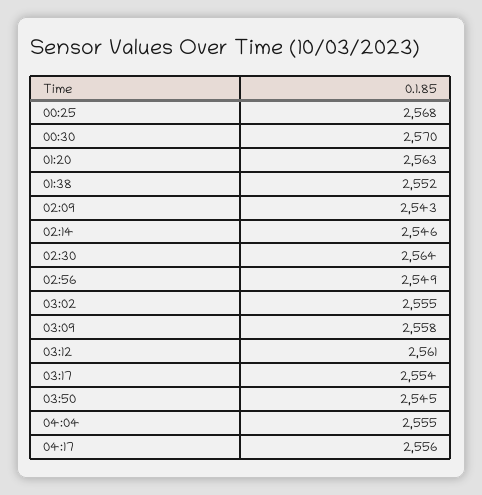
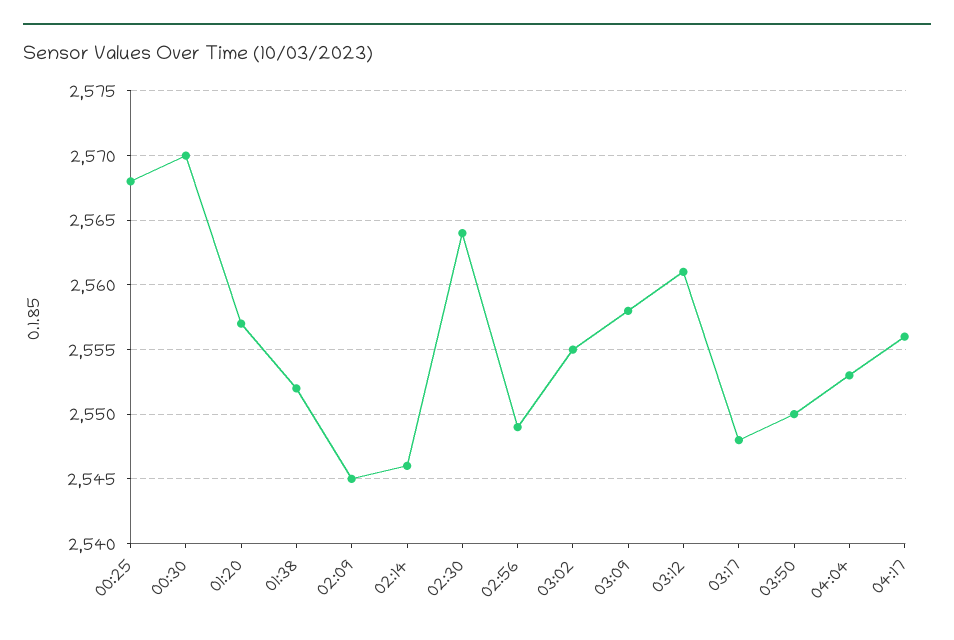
  {
    "00:25": 2568,
    "00:30": 2570,
-   "01:20": 2563,
+   "01:20": 2557,
    "01:38": 2552,
-   "02:09": 2543,
+   "02:09": 2545,
    "02:14": 2546,
    "02:30": 2564,
    "02:56": 2549,
    "03:02": 2555,
    "03:09": 2558,
    "03:12": 2561,
-   "03:17": 2554,
+   "03:17": 2548,
-   "03:50": 2545,
+   "03:50": 2550,
-   "04:04": 2555,
+   "04:04": 2553,
    "04:17": 2556
  }

